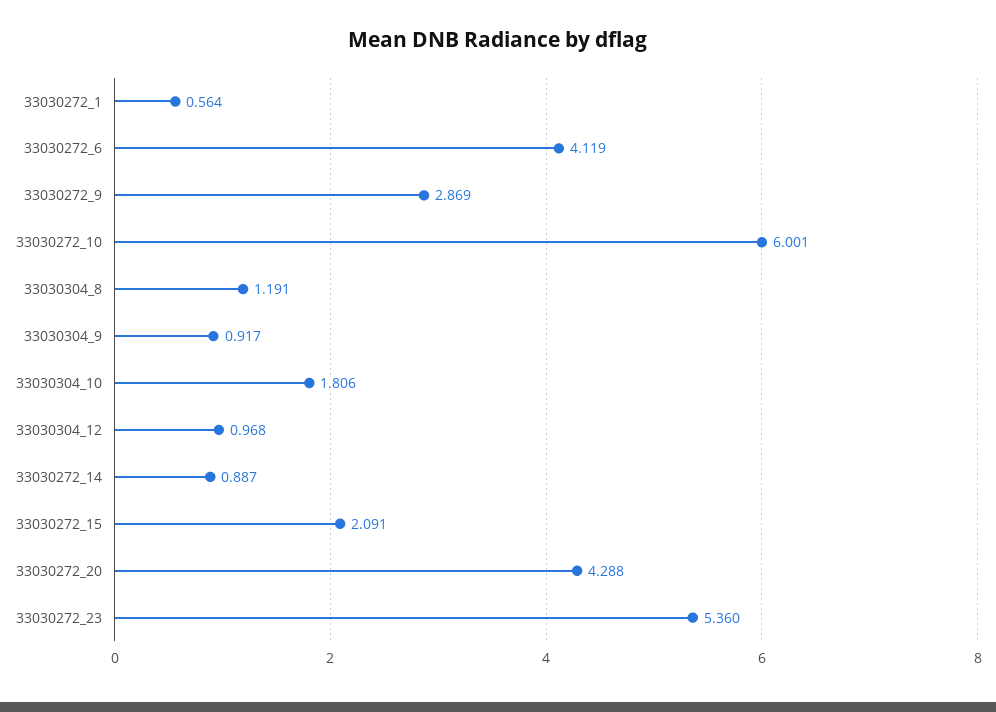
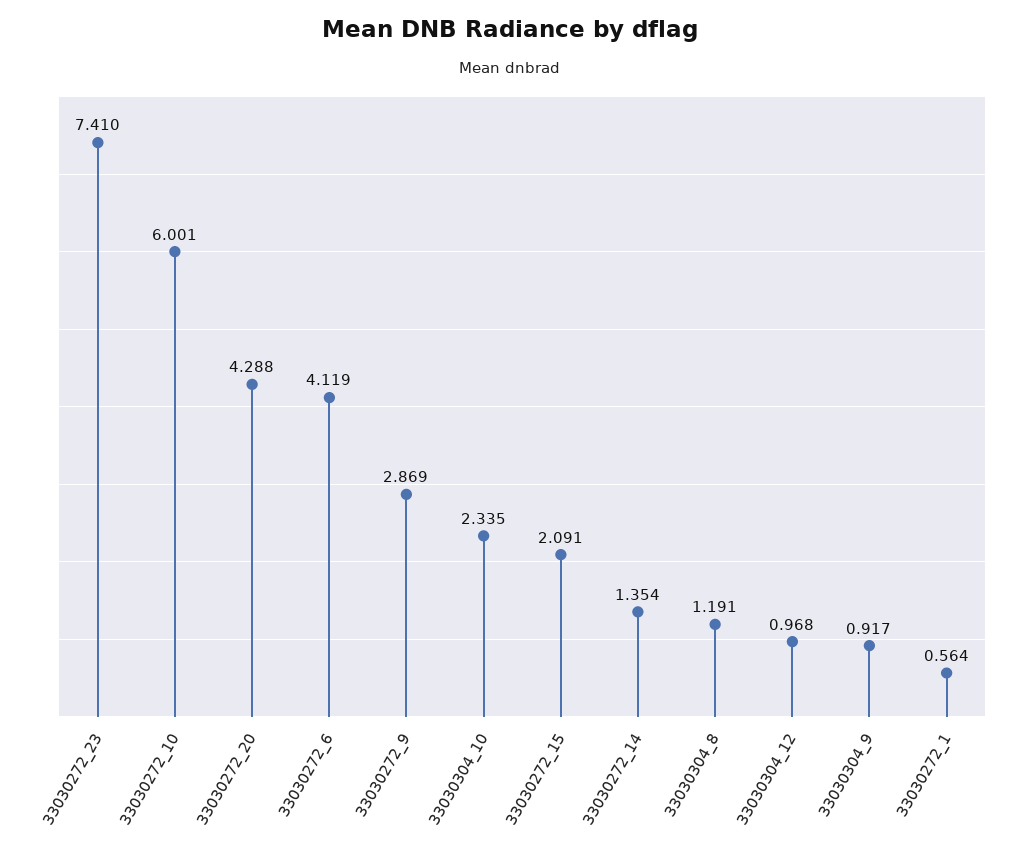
  {
    "33030272_1": 0.564,
    "33030272_6": 4.119,
    "33030272_9": 2.869,
    "33030272_10": 6.001,
    "33030304_8": 1.191,
    "33030304_9": 0.917,
-   "33030304_10": 1.806,
+   "33030304_10": 2.335,
    "33030304_12": 0.968,
-   "33030272_14": 0.887,
+   "33030272_14": 1.354,
    "33030272_15": 2.091,
    "33030272_20": 4.288,
-   "33030272_23": 5.36
+   "33030272_23": 7.41
  }

